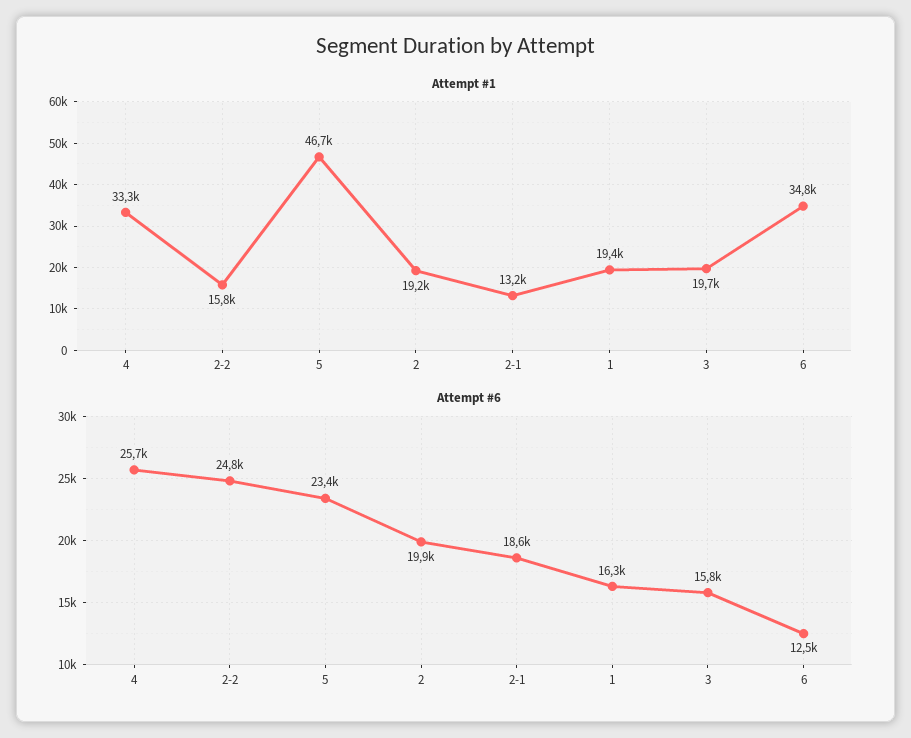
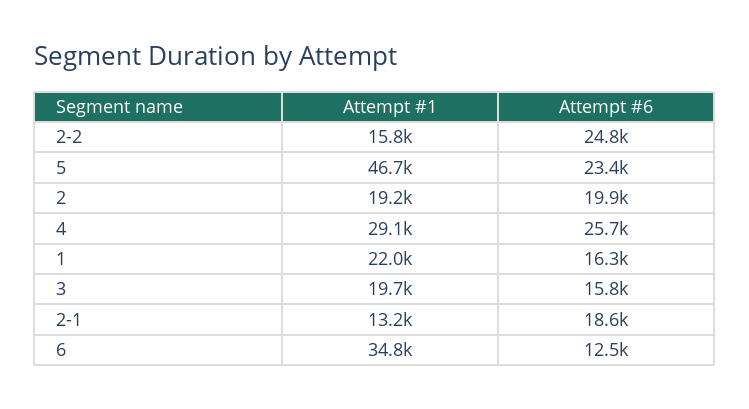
  {
    "Attempt #1": {
-     "4": 33300,
+     "4": 29100,
      "2-2": 15800,
      "5": 46700,
      "2": 19200,
      "2-1": 13200,
-     "1": 19400,
+     "1": 22000,
      "3": 19700,
      "6": 34800
    },
    "Attempt #6": {
      "4": 25700,
      "2-2": 24800,
      "5": 23400,
      "2": 19900,
      "2-1": 18600,
      "1": 16300,
      "3": 15800,
      "6": 12500
    }
  }

